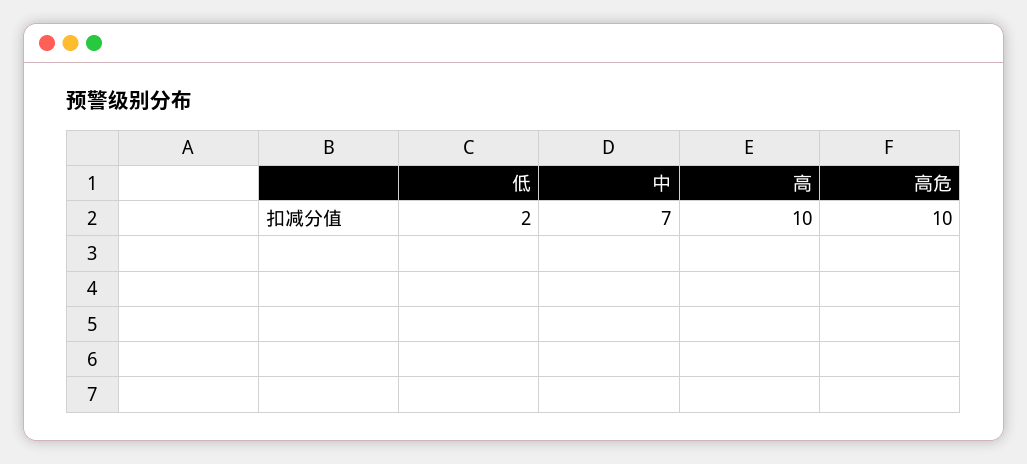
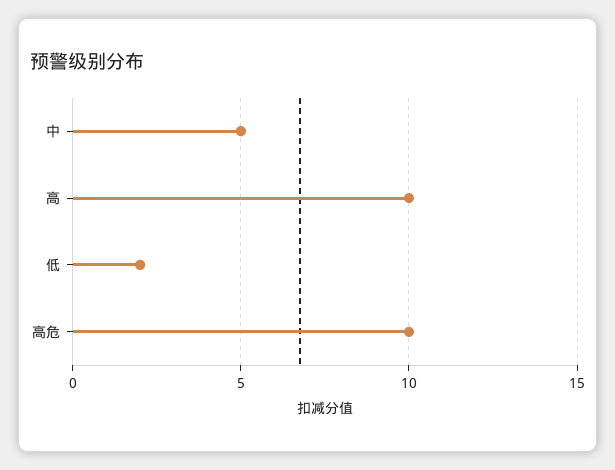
  {
    "低": 2,
-   "中": 7,
+   "中": 5,
    "高": 10,
    "高危": 10
  }

